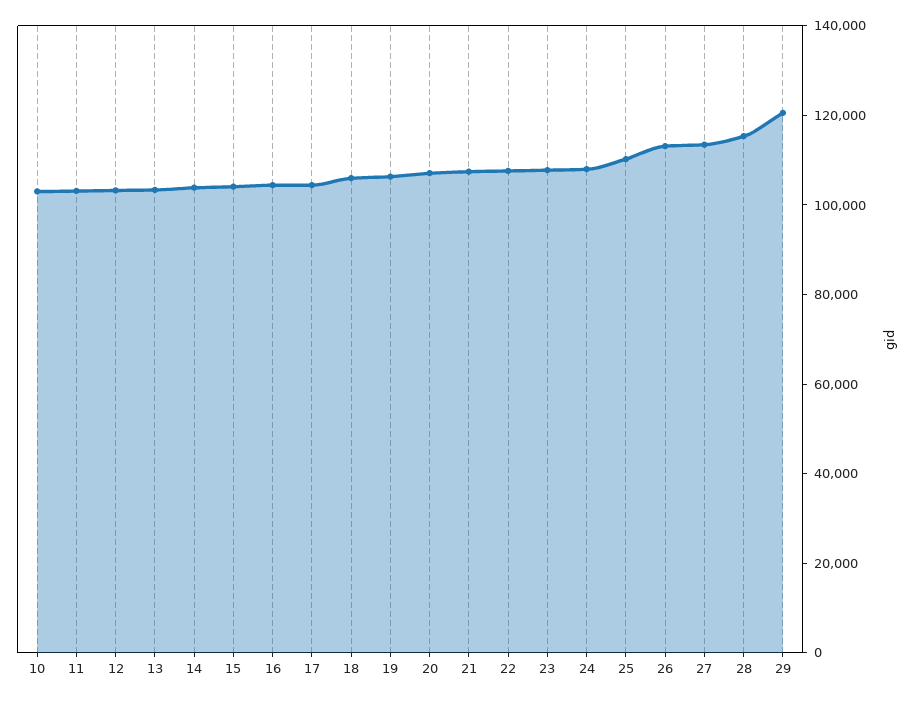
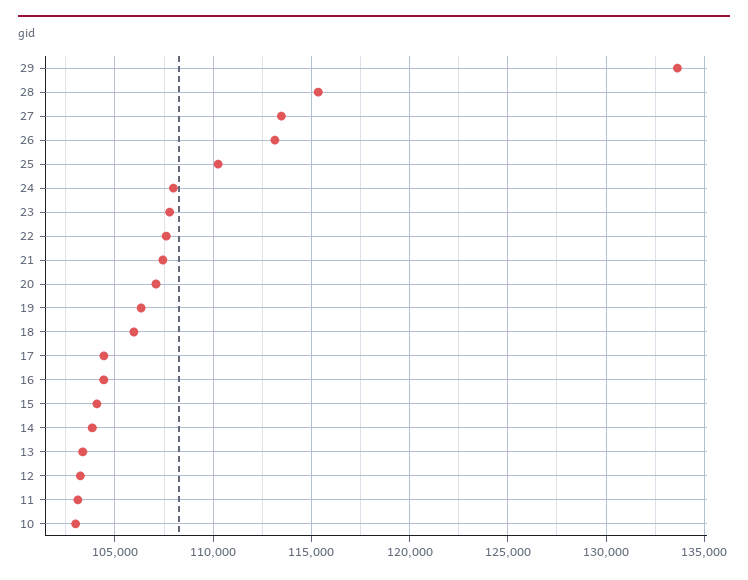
  {
    "10": 103000,
    "11": 103000,
    "12": 103000,
    "13": 103500,
    "14": 104000,
    "15": 104000,
    "16": 104500,
    "17": 104500,
    "18": 106000,
    "19": 106500,
    "20": 107000,
    "21": 107500,
    "22": 107500,
    "23": 108000,
    "24": 108000,
    "25": 110500,
    "26": 113000,
    "27": 113500,
    "28": 115500,
-   "29": 120000
+   "29": 133500
  }

